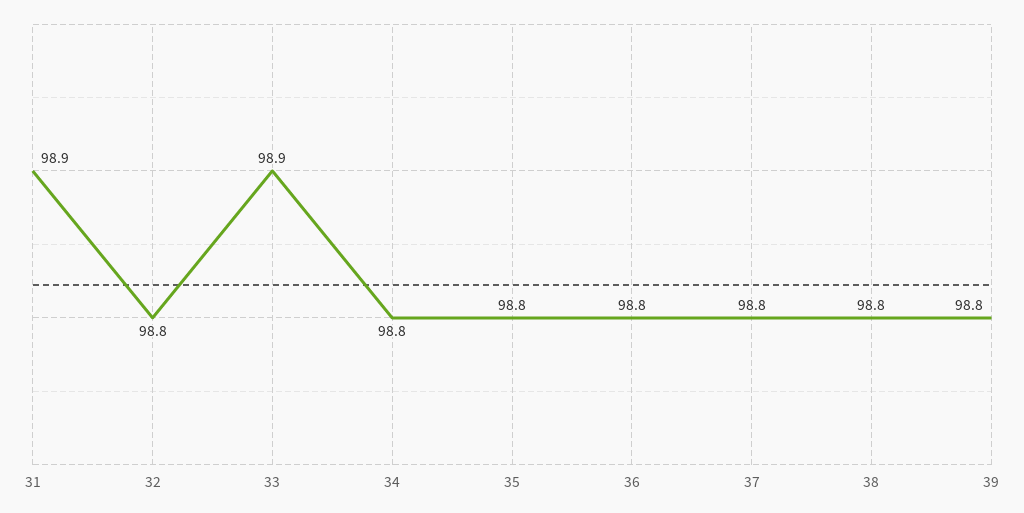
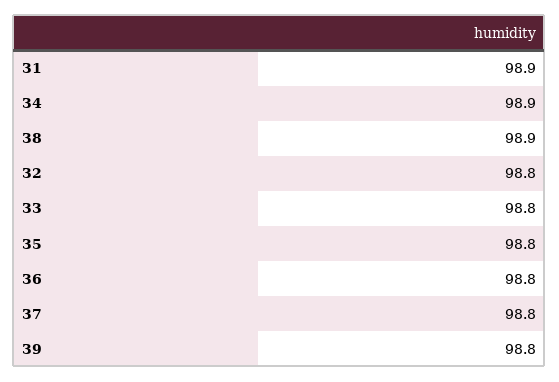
  {
    "31": 98.9,
    "32": 98.8,
-   "33": 98.9,
+   "33": 98.8,
-   "34": 98.8,
+   "34": 98.9,
    "35": 98.8,
    "36": 98.8,
    "37": 98.8,
-   "38": 98.8,
+   "38": 98.9,
    "39": 98.8
  }

